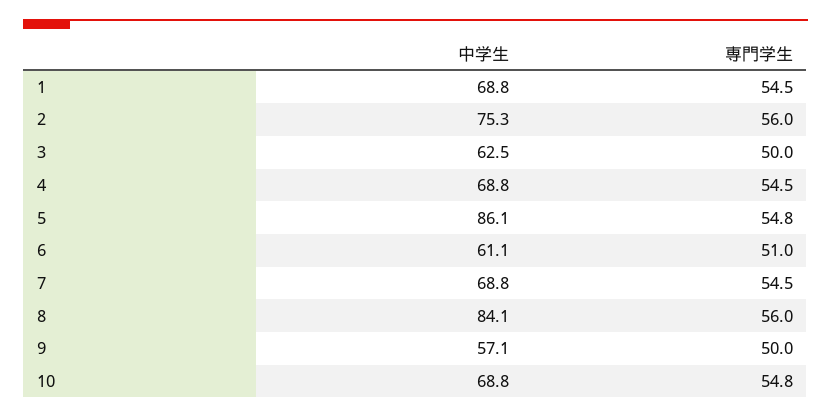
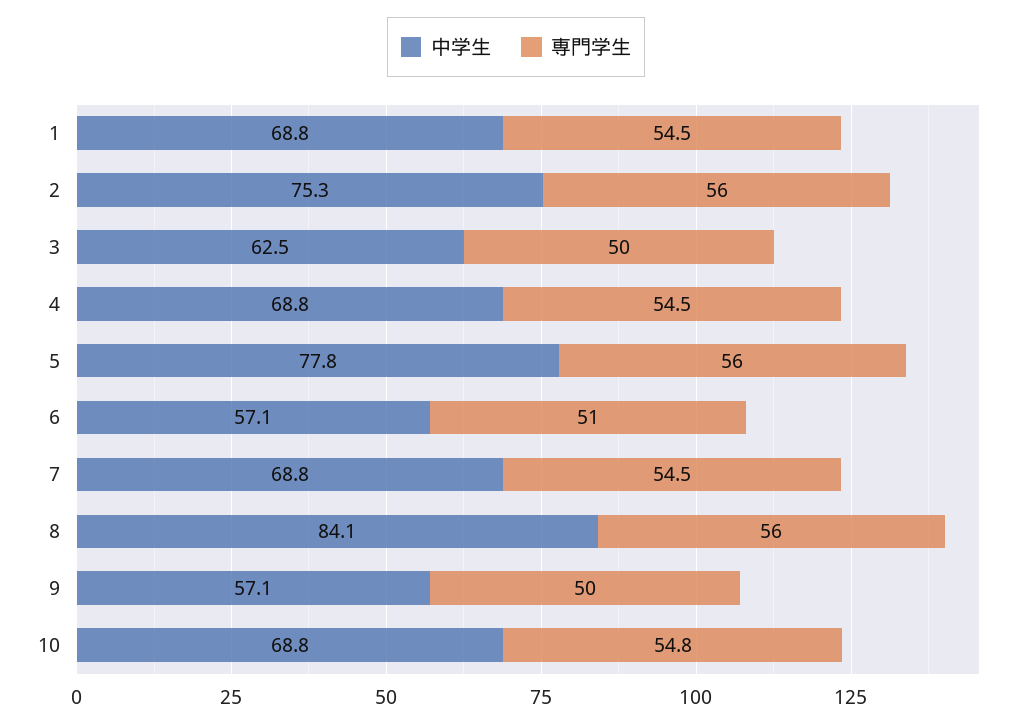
  {
    "中学生": {
      "1": 68.8,
      "2": 75.3,
      "3": 62.5,
      "4": 68.8,
-     "5": 86.1,
+     "5": 77.8,
-     "6": 61.1,
+     "6": 57.1,
      "7": 68.8,
      "8": 84.1,
      "9": 57.1,
      "10": 68.8
    },
    "専門学生": {
      "1": 54.5,
      "2": 56,
      "3": 50,
      "4": 54.5,
-     "5": 54.8,
+     "5": 56,
      "6": 51,
      "7": 54.5,
      "8": 56,
      "9": 50,
      "10": 54.8
    }
  }

